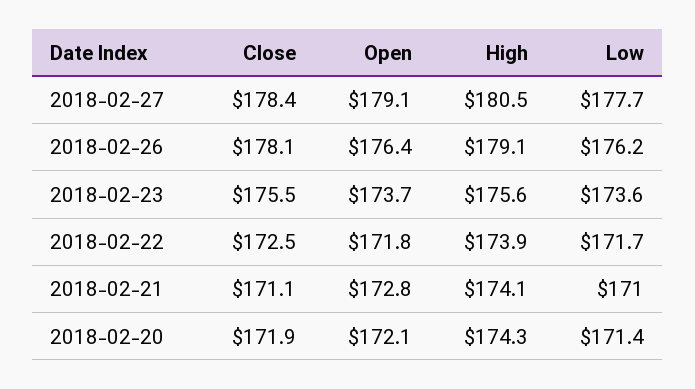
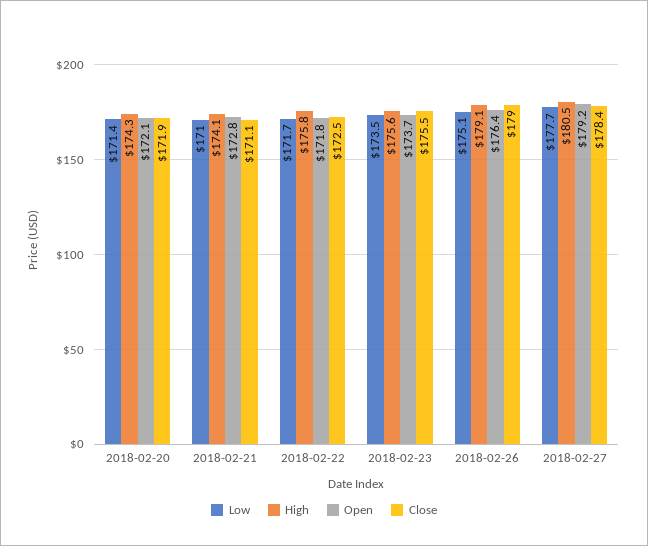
  {
    "Close": {
      "2018-02-27": 178.4,
-     "2018-02-26": 178.1,
+     "2018-02-26": 179,
      "2018-02-23": 175.5,
      "2018-02-22": 172.5,
      "2018-02-21": 171.1,
      "2018-02-20": 171.9
    },
    "Open": {
-     "2018-02-27": 179.1,
+     "2018-02-27": 179.2,
      "2018-02-26": 176.4,
      "2018-02-23": 173.7,
      "2018-02-22": 171.8,
      "2018-02-21": 172.8,
      "2018-02-20": 172.1
    },
    "High": {
      "2018-02-27": 180.5,
      "2018-02-26": 179.1,
      "2018-02-23": 175.6,
-     "2018-02-22": 173.9,
+     "2018-02-22": 175.8,
      "2018-02-21": 174.1,
      "2018-02-20": 174.3
    },
    "Low": {
      "2018-02-27": 177.7,
-     "2018-02-26": 176.2,
+     "2018-02-26": 175.1,
-     "2018-02-23": 173.6,
+     "2018-02-23": 173.5,
      "2018-02-22": 171.7,
      "2018-02-21": 171,
      "2018-02-20": 171.4
    }
  }

